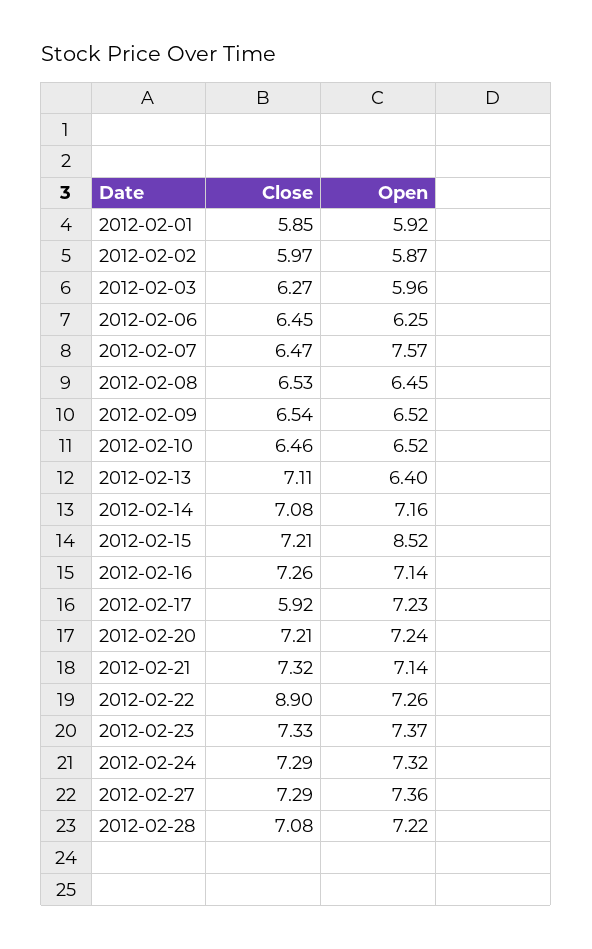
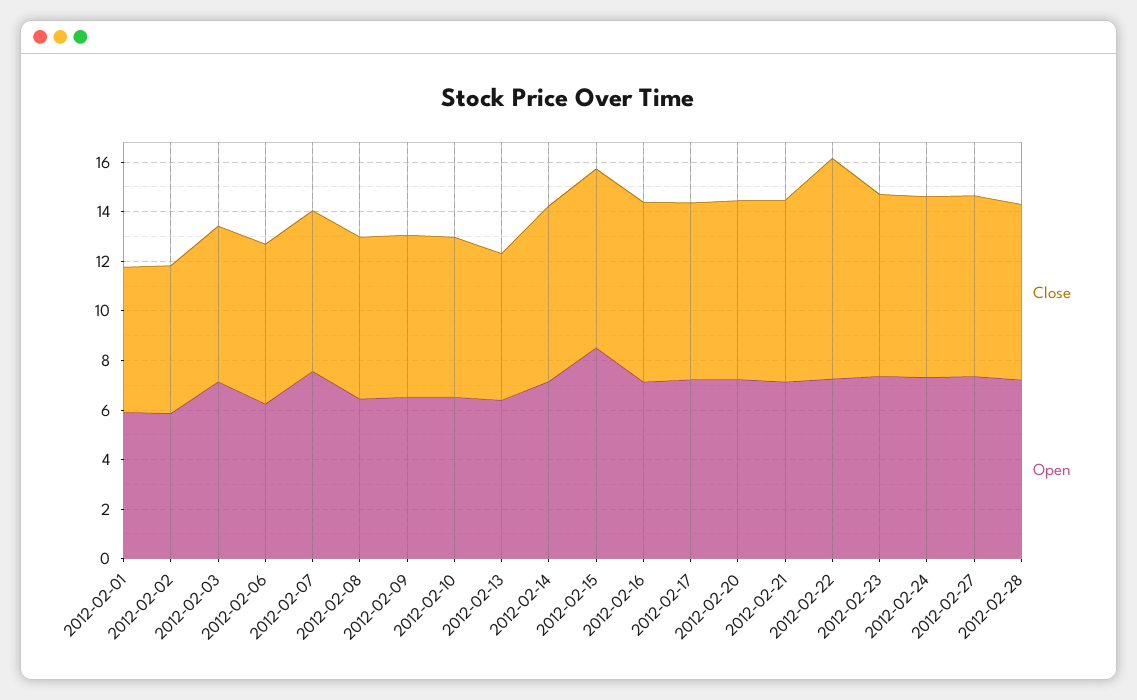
  {
    "Close": {
      "2012-02-01": 5.85,
      "2012-02-02": 5.97,
      "2012-02-03": 6.27,
      "2012-02-06": 6.45,
      "2012-02-07": 6.47,
      "2012-02-08": 6.53,
      "2012-02-09": 6.54,
      "2012-02-10": 6.46,
-     "2012-02-13": 7.11,
+     "2012-02-13": 6,
      "2012-02-14": 7.08,
      "2012-02-15": 7.21,
      "2012-02-16": 7.26,
-     "2012-02-17": 5.92,
+     "2012-02-17": 7,
      "2012-02-20": 7.21,
      "2012-02-21": 7.32,
      "2012-02-22": 8.9,
      "2012-02-23": 7.33,
      "2012-02-24": 7.29,
      "2012-02-27": 7.29,
      "2012-02-28": 7.08
    },
    "Open": {
      "2012-02-01": 5.92,
      "2012-02-02": 5.87,
-     "2012-02-03": 5.96,
+     "2012-02-03": 7,
      "2012-02-06": 6.25,
      "2012-02-07": 7.57,
      "2012-02-08": 6.45,
      "2012-02-09": 6.52,
      "2012-02-10": 6.52,
      "2012-02-13": 6.4,
      "2012-02-14": 7.16,
      "2012-02-15": 8.52,
      "2012-02-16": 7.14,
      "2012-02-17": 7.23,
      "2012-02-20": 7.24,
      "2012-02-21": 7.14,
      "2012-02-22": 7.26,
      "2012-02-23": 7.37,
      "2012-02-24": 7.32,
      "2012-02-27": 7.36,
      "2012-02-28": 7.22
    }
  }

